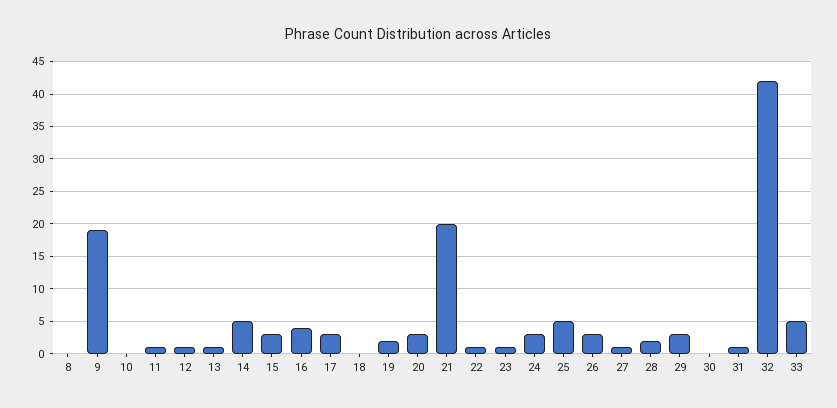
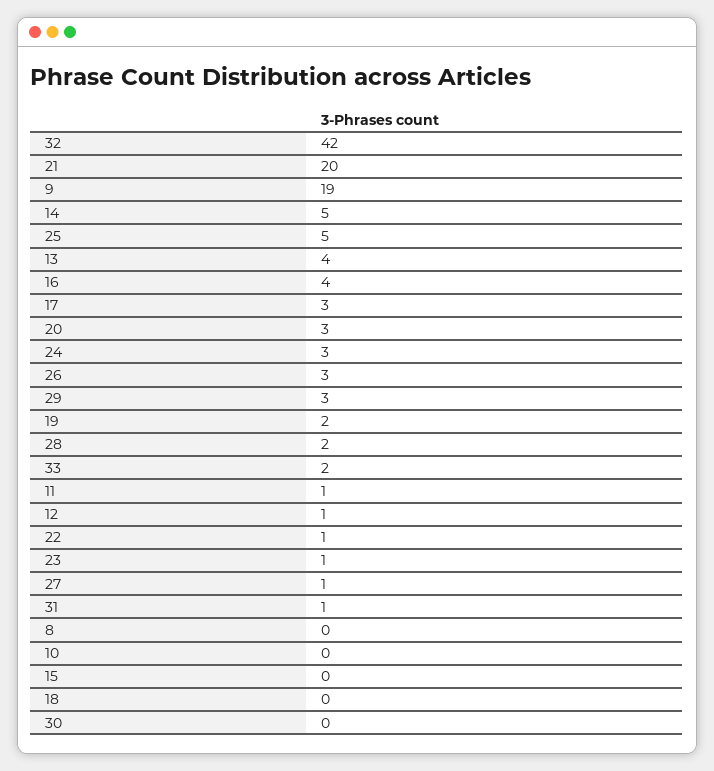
  {
    "8": 0,
    "9": 19,
    "10": 0,
    "11": 1,
    "12": 1,
-   "13": 1,
+   "13": 4,
    "14": 5,
-   "15": 3,
+   "15": 0,
    "16": 4,
    "17": 3,
    "18": 0,
    "19": 2,
    "20": 3,
    "21": 20,
    "22": 1,
    "23": 1,
    "24": 3,
    "25": 5,
    "26": 3,
    "27": 1,
    "28": 2,
    "29": 3,
    "30": 0,
    "31": 1,
    "32": 42,
-   "33": 5
+   "33": 2
  }

